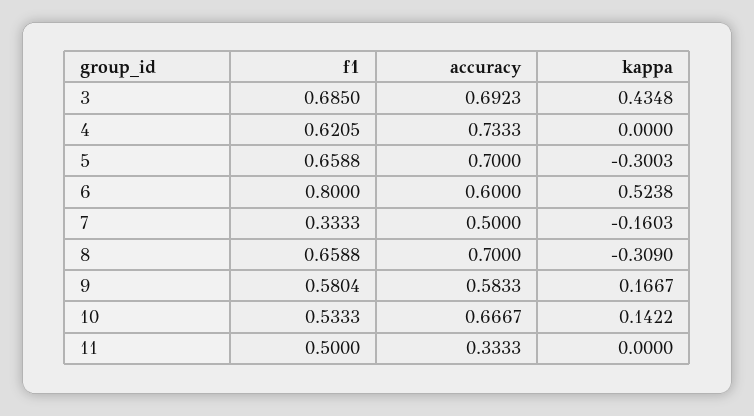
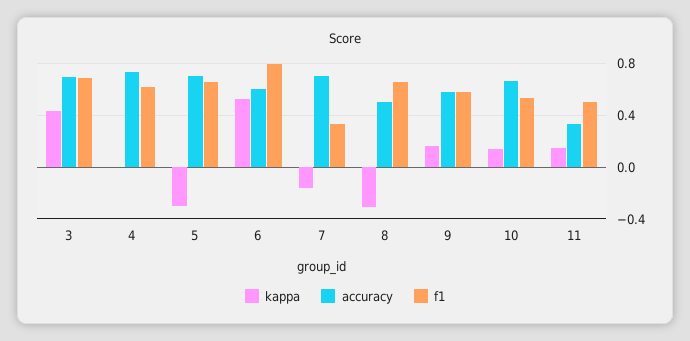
  {
    "f1": {
      "3": 0.685,
      "4": 0.6205,
      "5": 0.6588,
      "6": 0.8,
      "7": 0.3333,
      "8": 0.6588,
      "9": 0.5804,
      "10": 0.5333,
      "11": 0.5
    },
    "accuracy": {
      "3": 0.6923,
      "4": 0.7333,
      "5": 0.7,
      "6": 0.6,
-     "7": 0.5,
+     "7": 0.7,
-     "8": 0.7,
+     "8": 0.5,
      "9": 0.5833,
      "10": 0.6667,
      "11": 0.3333
    },
    "kappa": {
      "3": 0.4348,
      "4": 0,
      "5": -0.3003,
      "6": 0.5238,
      "7": -0.1603,
      "8": -0.309,
      "9": 0.1667,
      "10": 0.1422,
-     "11": 0
+     "11": 0.15
    }
  }

